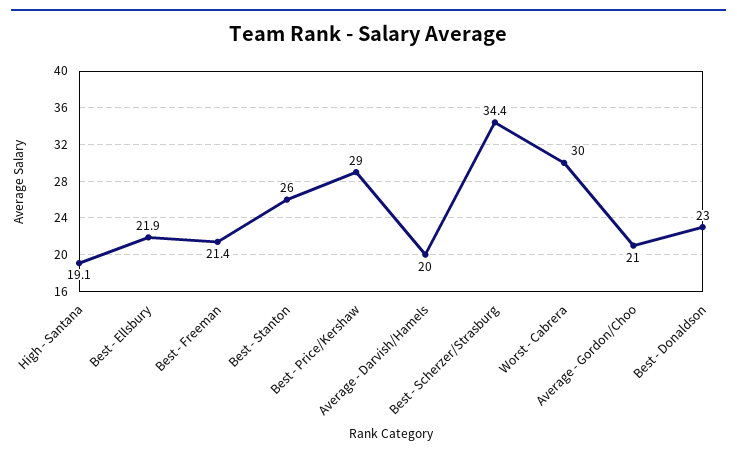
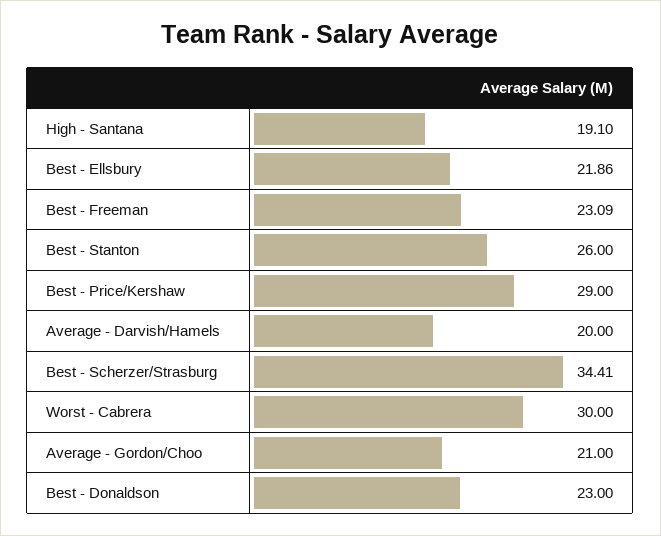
  {
    "High - Santana": 19.1,
    "Best - Ellsbury": 21.86,
-   "Best - Freeman": 21.4,
+   "Best - Freeman": 23.09,
    "Best - Stanton": 26,
    "Best - Price/Kershaw": 29,
    "Average - Darvish/Hamels": 20,
    "Best - Scherzer/Strasburg": 34.41,
    "Worst - Cabrera": 30,
    "Average - Gordon/Choo": 21,
    "Best - Donaldson": 23
  }

